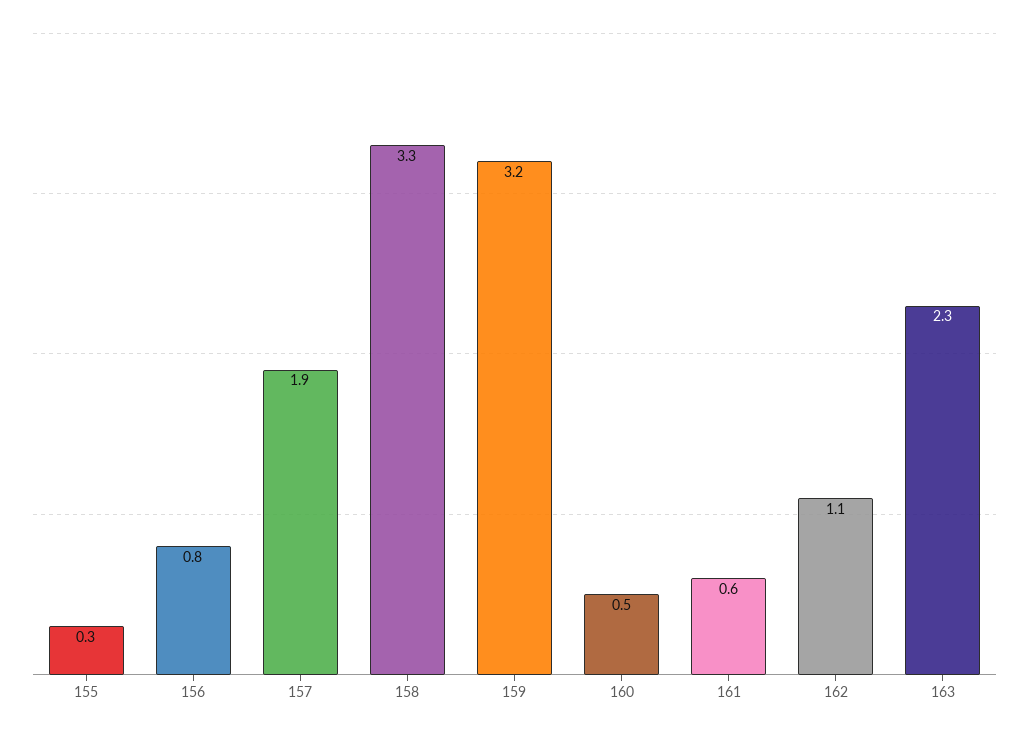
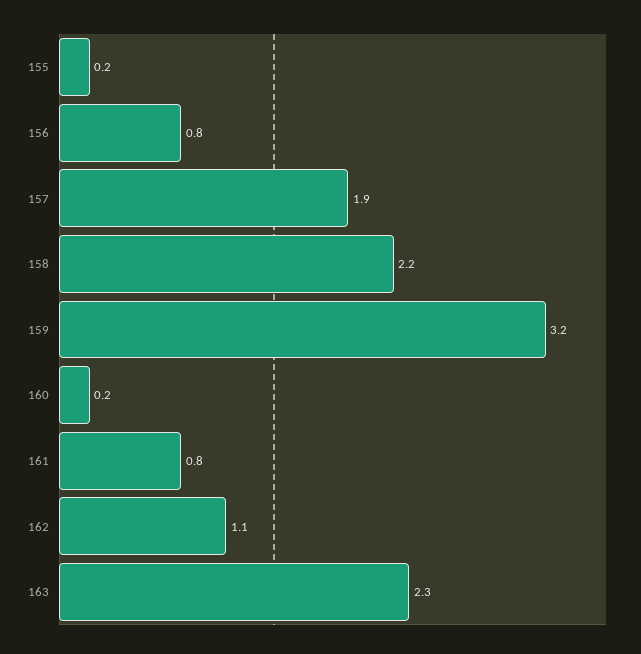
  {
-   "155": 0.3,
+   "155": 0.2,
    "156": 0.8,
    "157": 1.9,
-   "158": 3.3,
+   "158": 2.2,
    "159": 3.2,
-   "160": 0.5,
+   "160": 0.2,
-   "161": 0.6,
+   "161": 0.8,
    "162": 1.1,
    "163": 2.3
  }

